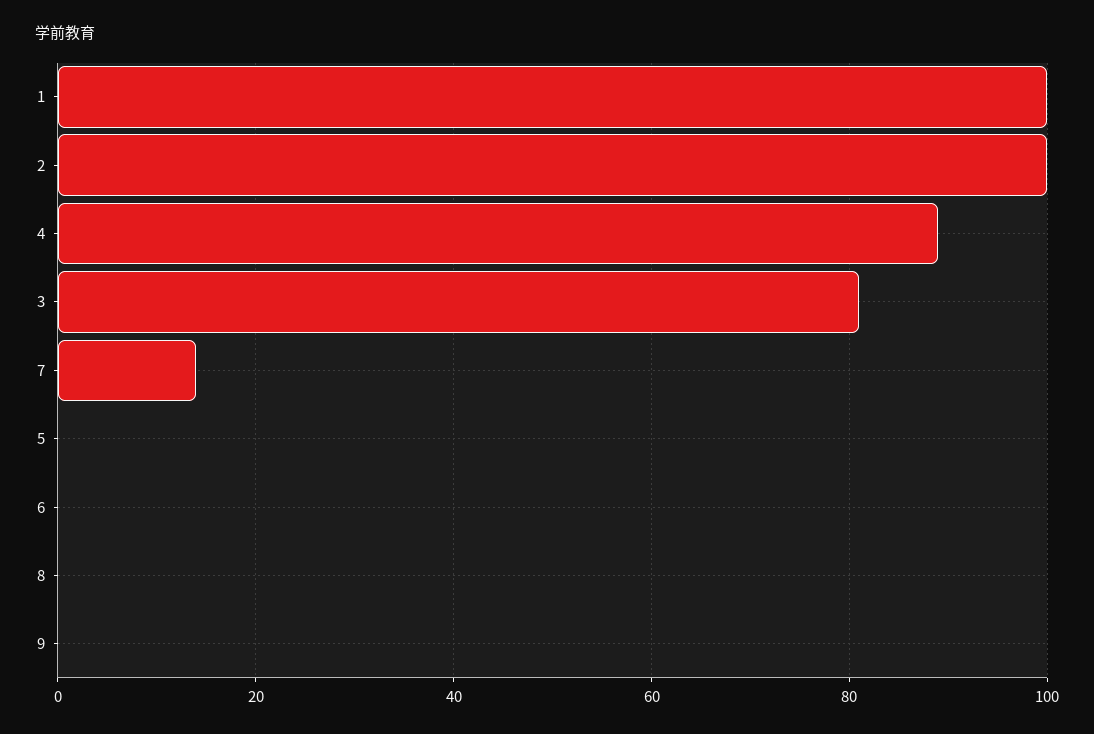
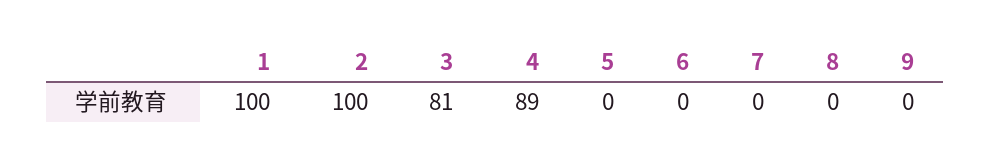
  {
    "1": 100,
    "2": 100,
    "4": 89,
    "3": 81,
-   "7": 15,
+   "7": 0,
    "5": 0,
    "6": 0,
    "8": 0,
    "9": 0
  }

